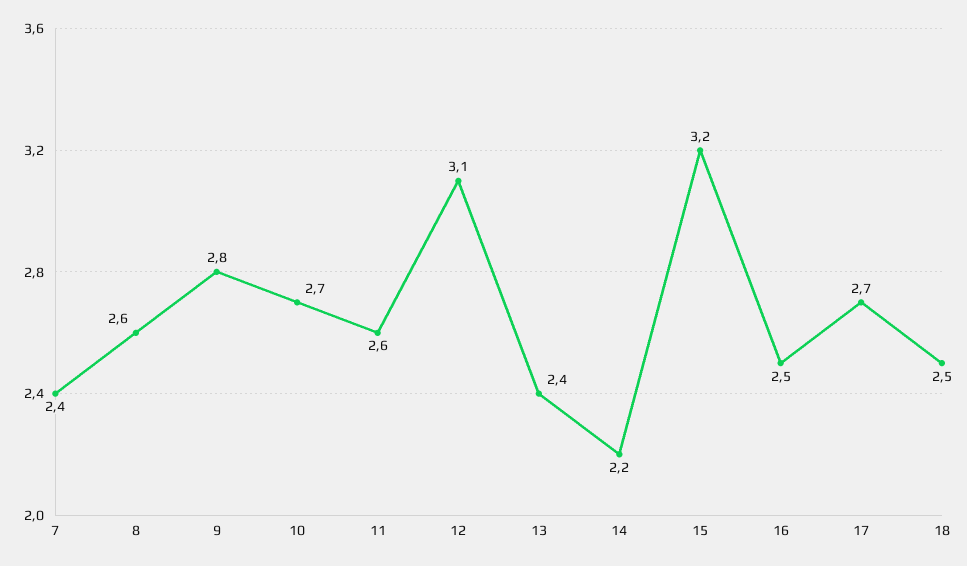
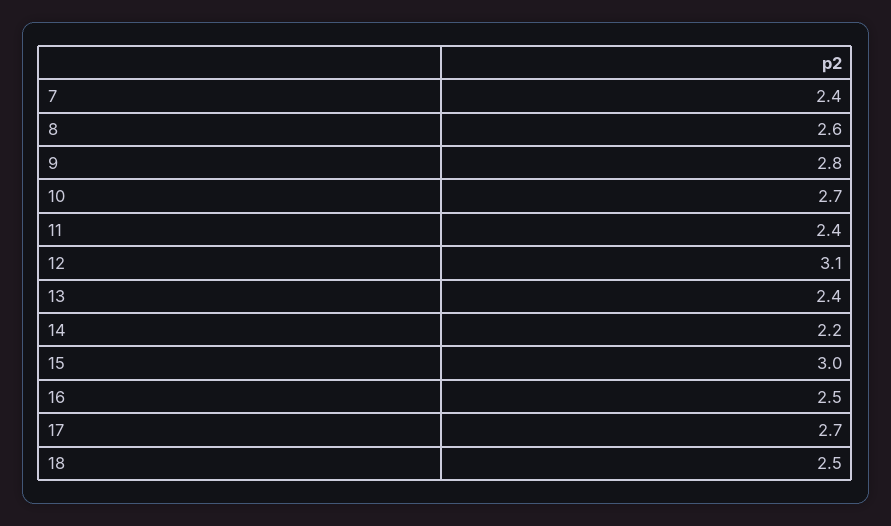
  {
    "7": 2.4,
    "8": 2.6,
    "9": 2.8,
    "10": 2.7,
-   "11": 2.6,
+   "11": 2.4,
    "12": 3.1,
    "13": 2.4,
    "14": 2.2,
-   "15": 3.2,
+   "15": 3,
    "16": 2.5,
    "17": 2.7,
    "18": 2.5
  }

